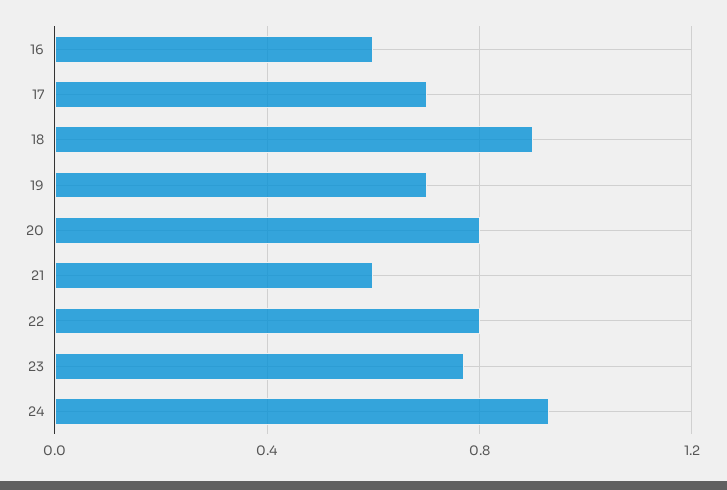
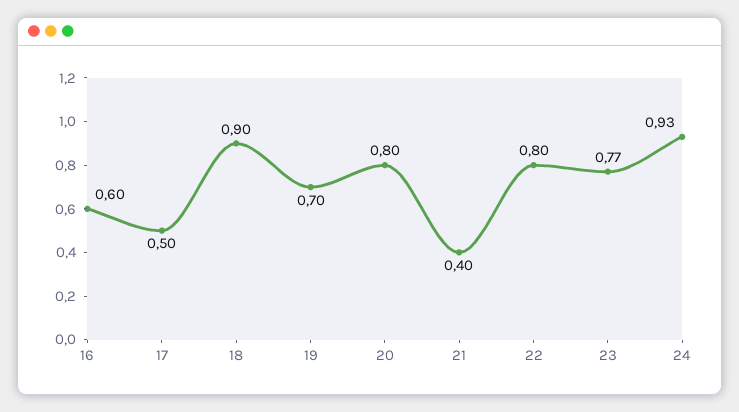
  {
    "16": 0.6,
-   "17": 0.7,
+   "17": 0.5,
    "18": 0.9,
    "19": 0.7,
    "20": 0.8,
-   "21": 0.6,
+   "21": 0.4,
    "22": 0.8,
    "23": 0.77,
    "24": 0.93
  }

